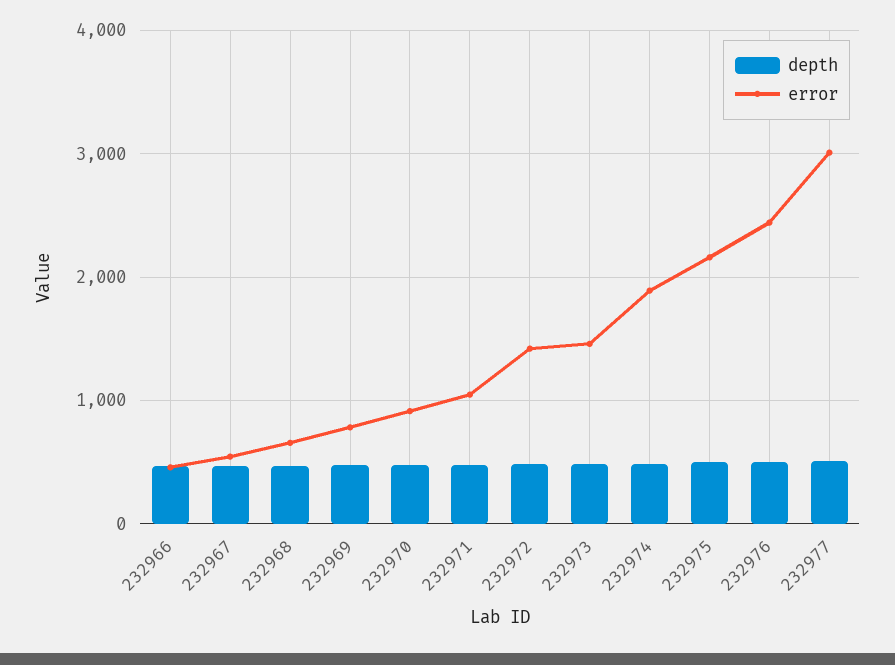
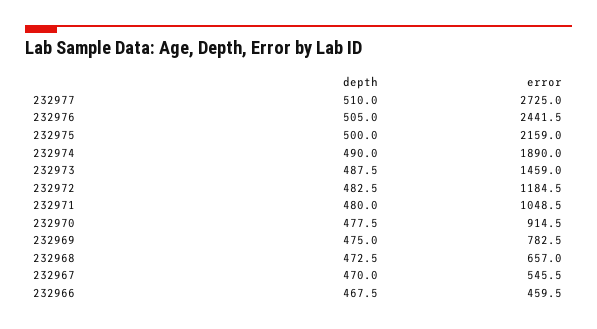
  {
    "depth": {
      "232966": 467.5,
      "232967": 470,
      "232968": 472.5,
      "232969": 475,
      "232970": 477.5,
      "232971": 480,
      "232972": 482.5,
      "232973": 487.5,
      "232974": 490,
      "232975": 500,
      "232976": 505,
      "232977": 510
    },
    "error": {
      "232966": 459.5,
      "232967": 545.5,
      "232968": 657,
      "232969": 782.5,
      "232970": 914.5,
      "232971": 1048.5,
-     "232972": 1400,
+     "232972": 1184.5,
      "232973": 1459,
      "232974": 1890,
      "232975": 2159,
      "232976": 2441.5,
-     "232977": 3000
+     "232977": 2725
    }
  }

